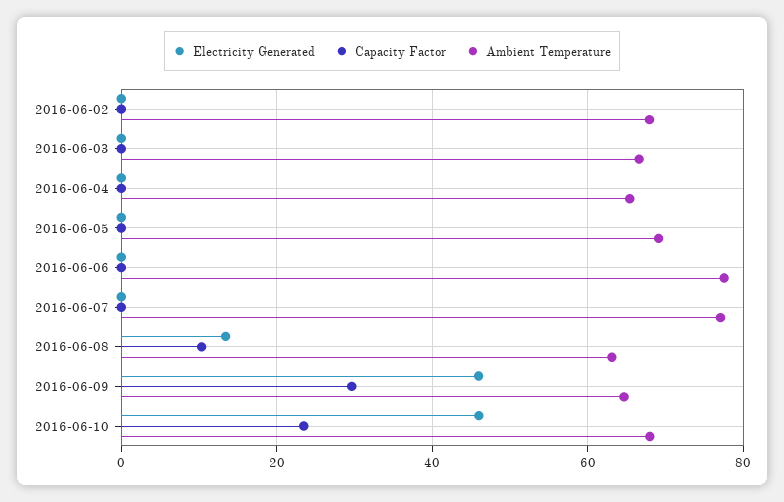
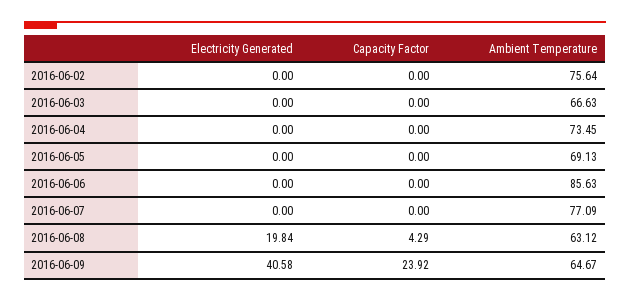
  {
    "Electricity Generated": {
      "2016-06-02": 0,
      "2016-06-03": 0,
      "2016-06-04": 0,
      "2016-06-05": 0,
      "2016-06-06": 0,
      "2016-06-07": 0,
-     "2016-06-08": 14,
+     "2016-06-08": 19.84,
-     "2016-06-09": 46,
+     "2016-06-09": 40.58
-     "2016-06-10": 46
    },
    "Capacity Factor": {
      "2016-06-02": 0,
      "2016-06-03": 0,
      "2016-06-04": 0,
      "2016-06-05": 0,
      "2016-06-06": 0,
      "2016-06-07": 0,
-     "2016-06-08": 10,
+     "2016-06-08": 4.29,
-     "2016-06-09": 30,
+     "2016-06-09": 23.92
-     "2016-06-10": 24
    },
    "Ambient Temperature": {
-     "2016-06-02": 68,
+     "2016-06-02": 75.64,
      "2016-06-03": 66.63,
-     "2016-06-04": 66,
+     "2016-06-04": 73.45,
      "2016-06-05": 69.13,
-     "2016-06-06": 78,
+     "2016-06-06": 85.63,
      "2016-06-07": 77.09,
      "2016-06-08": 63.12,
-     "2016-06-09": 64.67,
+     "2016-06-09": 64.67
-     "2016-06-10": 68
    }
  }

